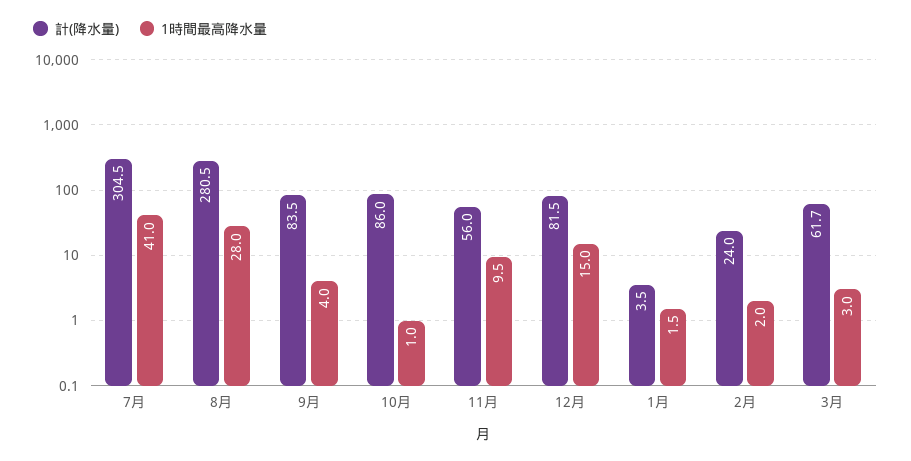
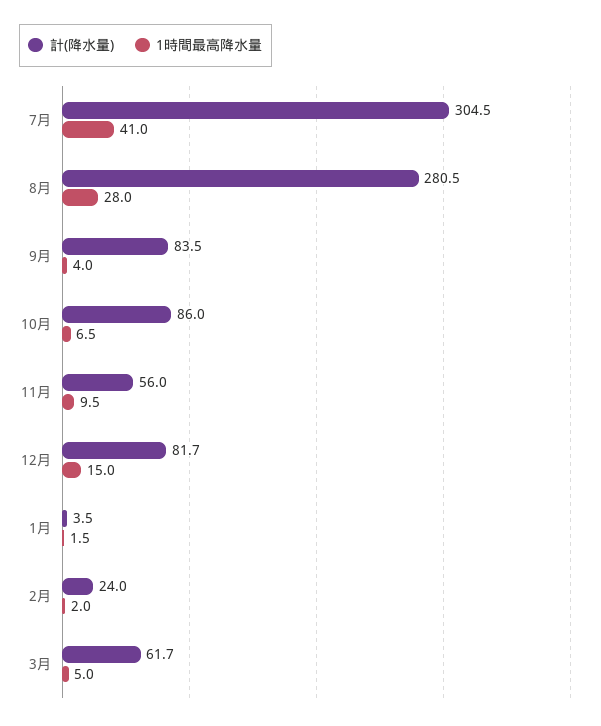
  {
    "計(降水量)": {
      "7月": 304.5,
      "8月": 280.5,
      "9月": 83.5,
      "10月": 86,
      "11月": 56,
-     "12月": 81.5,
+     "12月": 81.7,
      "1月": 3.5,
      "2月": 24,
      "3月": 61.7
    },
    "1時間最高降水量": {
      "7月": 41,
      "8月": 28,
      "9月": 4,
-     "10月": 1,
+     "10月": 6.5,
      "11月": 9.5,
      "12月": 15,
      "1月": 1.5,
      "2月": 2,
-     "3月": 3
+     "3月": 5
    }
  }

